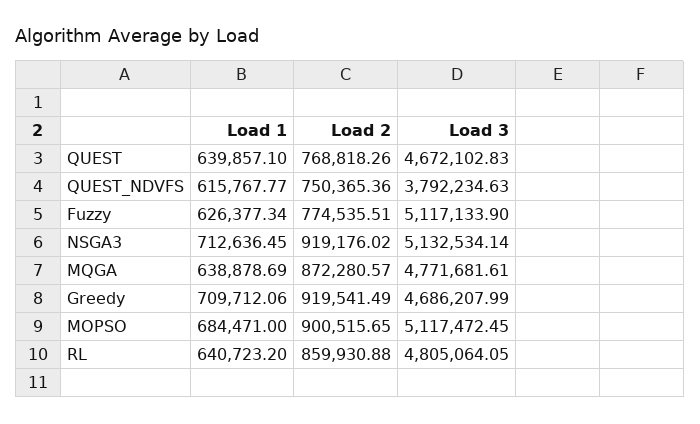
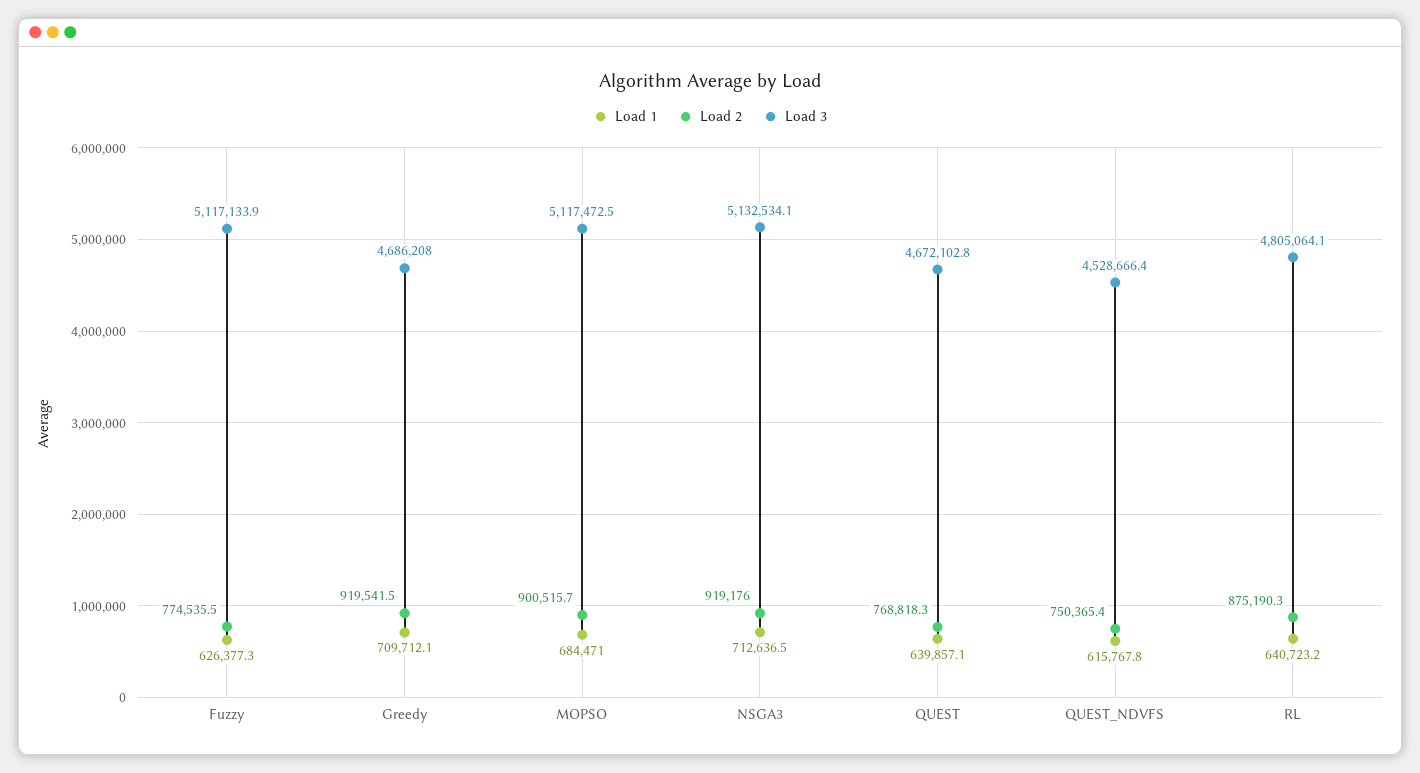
  {
    "Load 1": {
      "QUEST": 639857.1,
      "QUEST_NDVFS": 615767.77,
      "Fuzzy": 626377.34,
      "NSGA3": 712636.45,
-     "MQGA": 638878.69,
      "Greedy": 709712.06,
      "MOPSO": 684471,
      "RL": 640723.2
    },
    "Load 2": {
      "QUEST": 768818.26,
      "QUEST_NDVFS": 750365.36,
      "Fuzzy": 774535.51,
      "NSGA3": 919176.02,
-     "MQGA": 872280.57,
      "Greedy": 919541.49,
      "MOPSO": 900515.65,
-     "RL": 859930.88
+     "RL": 875190.3
    },
    "Load 3": {
      "QUEST": 4672102.83,
-     "QUEST_NDVFS": 3792234.63,
+     "QUEST_NDVFS": 4528666.4,
      "Fuzzy": 5117133.9,
      "NSGA3": 5132534.14,
-     "MQGA": 4771681.61,
      "Greedy": 4686207.99,
      "MOPSO": 5117472.45,
      "RL": 4805064.05
    }
  }

